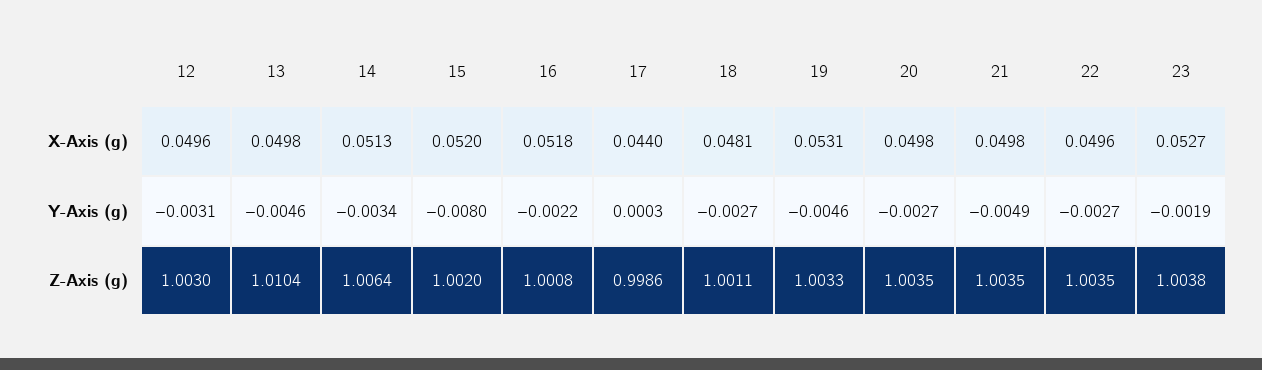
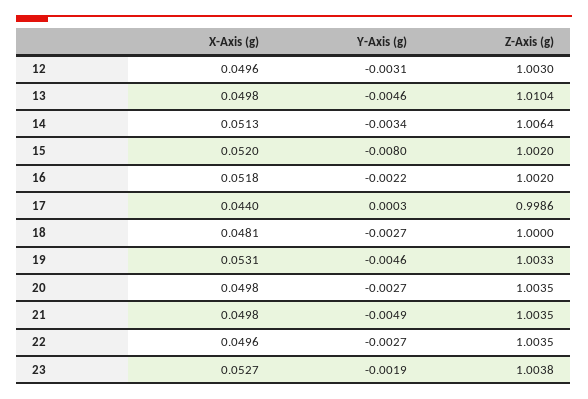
  {
    "12": {
      "X-Axis (g)": 0.0496,
      "Y-Axis (g)": -0.0031,
      "Z-Axis (g)": 1.003
    },
    "13": {
      "X-Axis (g)": 0.0498,
      "Y-Axis (g)": -0.0046,
      "Z-Axis (g)": 1.0104
    },
    "14": {
      "X-Axis (g)": 0.0513,
      "Y-Axis (g)": -0.0034,
      "Z-Axis (g)": 1.0064
    },
    "15": {
      "X-Axis (g)": 0.052,
      "Y-Axis (g)": -0.008,
      "Z-Axis (g)": 1.002
    },
    "16": {
      "X-Axis (g)": 0.0518,
      "Y-Axis (g)": -0.0022,
-     "Z-Axis (g)": 1.0008
+     "Z-Axis (g)": 1.002
    },
    "17": {
      "X-Axis (g)": 0.044,
      "Y-Axis (g)": 0.0003,
      "Z-Axis (g)": 0.9986
    },
    "18": {
      "X-Axis (g)": 0.0481,
      "Y-Axis (g)": -0.0027,
-     "Z-Axis (g)": 1.0011
+     "Z-Axis (g)": 1
    },
    "19": {
      "X-Axis (g)": 0.0531,
      "Y-Axis (g)": -0.0046,
      "Z-Axis (g)": 1.0033
    },
    "20": {
      "X-Axis (g)": 0.0498,
      "Y-Axis (g)": -0.0027,
      "Z-Axis (g)": 1.0035
    },
    "21": {
      "X-Axis (g)": 0.0498,
      "Y-Axis (g)": -0.0049,
      "Z-Axis (g)": 1.0035
    },
    "22": {
      "X-Axis (g)": 0.0496,
      "Y-Axis (g)": -0.0027,
      "Z-Axis (g)": 1.0035
    },
    "23": {
      "X-Axis (g)": 0.0527,
      "Y-Axis (g)": -0.0019,
      "Z-Axis (g)": 1.0038
    }
  }

